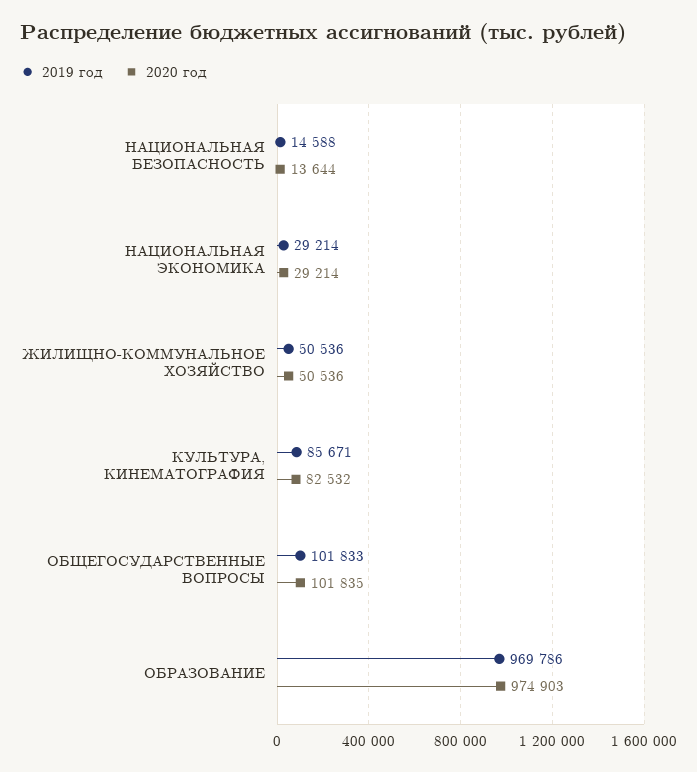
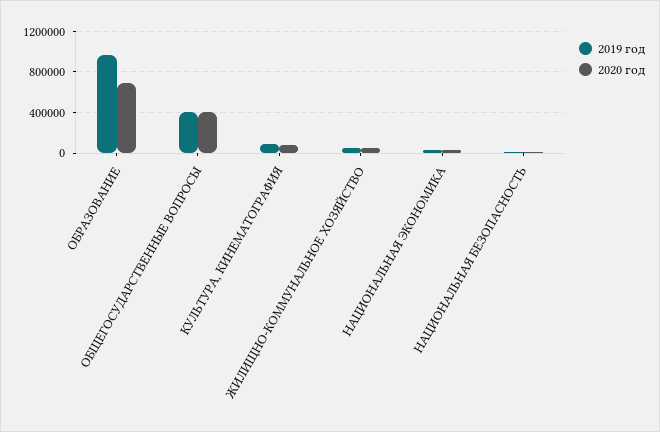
  {
    "2019 год": {
      "НАЦИОНАЛЬНАЯ БЕЗОПАСНОСТЬ": 14588,
      "НАЦИОНАЛЬНАЯ ЭКОНОМИКА": 29214,
      "ЖИЛИЩНО-КОММУНАЛЬНОЕ ХОЗЯЙСТВО": 50536,
      "КУЛЬТУРА, КИНЕМАТОГРАФИЯ": 85671,
-     "ОБЩЕГОСУДАРСТВЕННЫЕ ВОПРОСЫ": 101833,
+     "ОБЩЕГОСУДАРСТВЕННЫЕ ВОПРОСЫ": 400000,
      "ОБРАЗОВАНИЕ": 969786
    },
    "2020 год": {
      "НАЦИОНАЛЬНАЯ БЕЗОПАСНОСТЬ": 13644,
      "НАЦИОНАЛЬНАЯ ЭКОНОМИКА": 29214,
      "ЖИЛИЩНО-КОММУНАЛЬНОЕ ХОЗЯЙСТВО": 50536,
      "КУЛЬТУРА, КИНЕМАТОГРАФИЯ": 82532,
-     "ОБЩЕГОСУДАРСТВЕННЫЕ ВОПРОСЫ": 101835,
+     "ОБЩЕГОСУДАРСТВЕННЫЕ ВОПРОСЫ": 400000,
-     "ОБРАЗОВАНИЕ": 974903
+     "ОБРАЗОВАНИЕ": 700000
    }
  }

